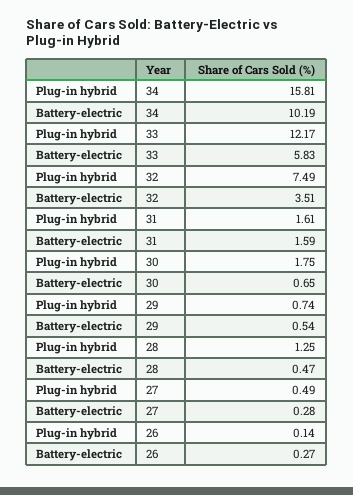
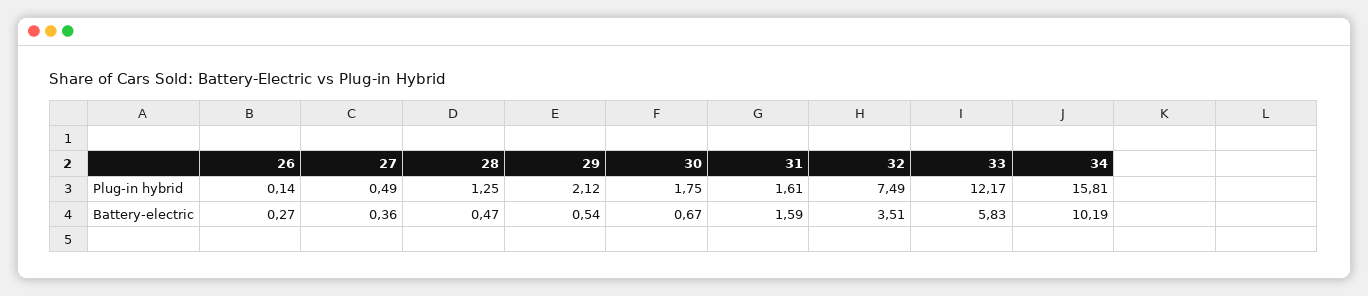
  {
    "Plug-in hybrid": {
      "34": 15.81,
      "33": 12.17,
      "32": 7.49,
      "31": 1.61,
      "30": 1.75,
-     "29": 0.74,
+     "29": 2.12,
      "28": 1.25,
      "27": 0.49,
      "26": 0.14
    },
    "Battery-electric": {
      "34": 10.19,
      "33": 5.83,
      "32": 3.51,
      "31": 1.59,
-     "30": 0.65,
+     "30": 0.67,
      "29": 0.54,
      "28": 0.47,
-     "27": 0.28,
+     "27": 0.36,
      "26": 0.27
    }
  }

